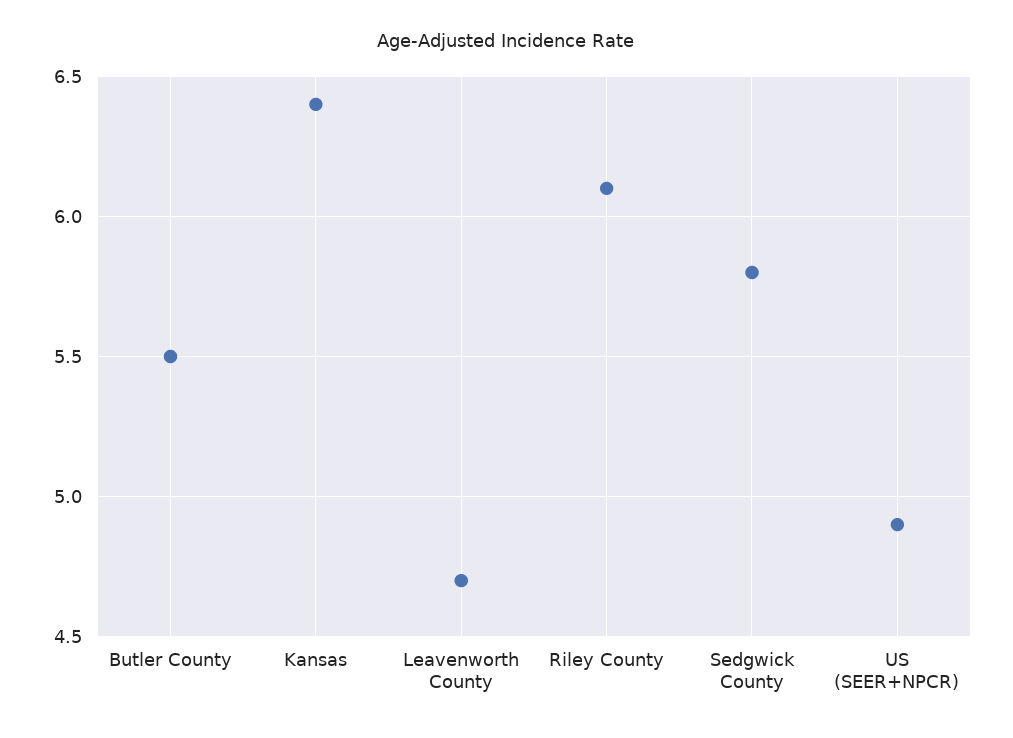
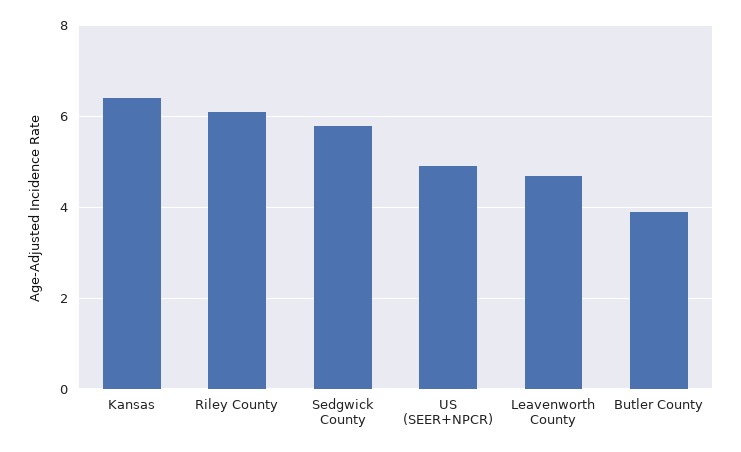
  {
-   "Butler County": 5.5,
+   "Butler County": 4,
    "Kansas": 6.4,
    "Leavenworth County": 4.7,
    "Riley County": 6.1,
    "Sedgwick County": 5.8,
    "US (SEER+NPCR)": 4.9
  }

